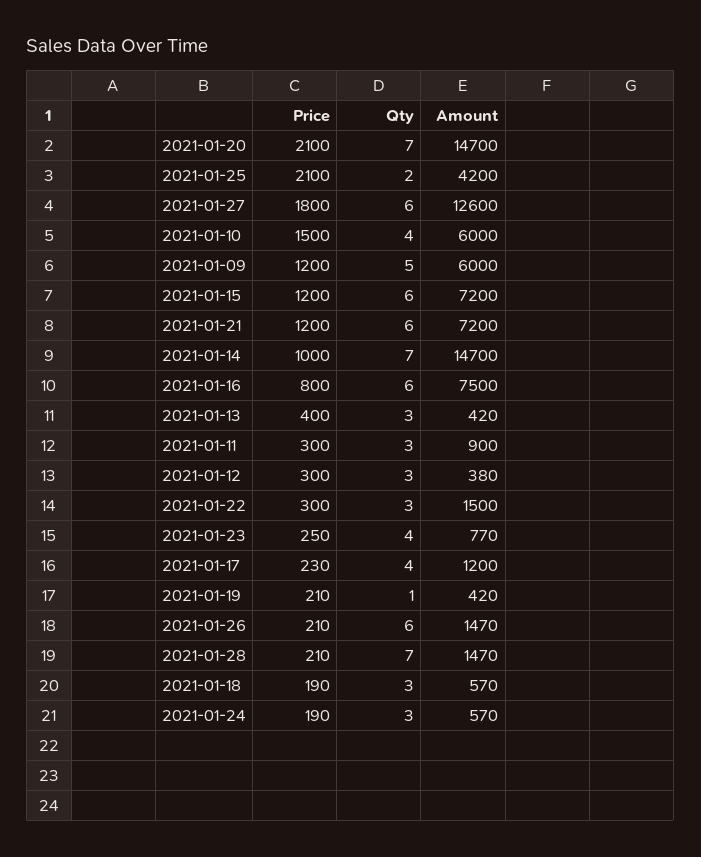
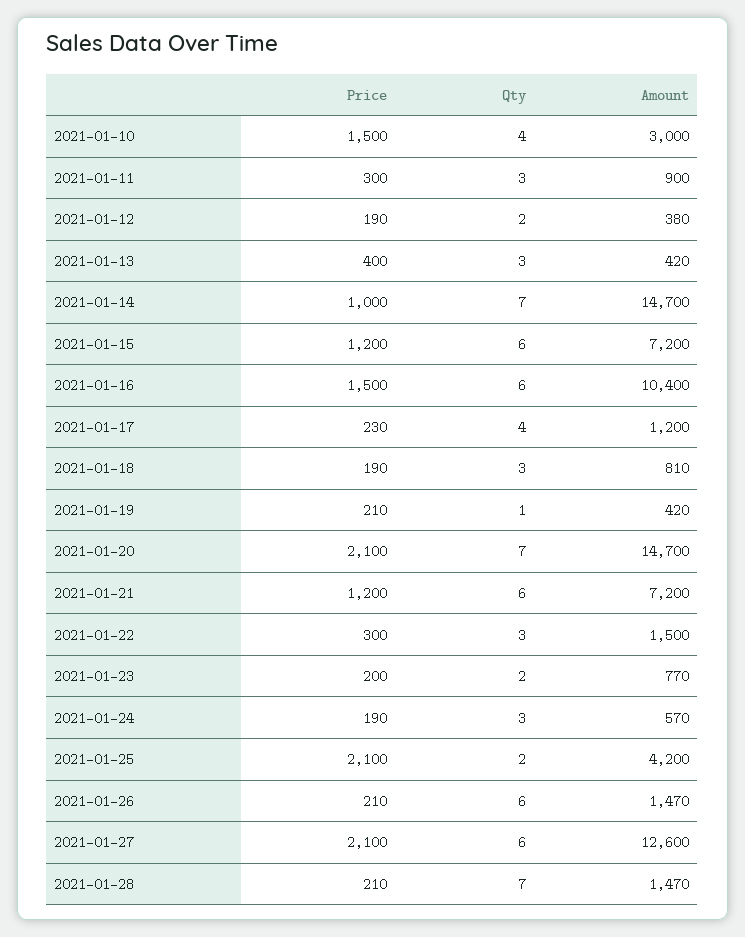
  {
    "Price": {
      "2021-01-20": 2100,
      "2021-01-25": 2100,
-     "2021-01-27": 1800,
+     "2021-01-27": 2100,
      "2021-01-10": 1500,
-     "2021-01-09": 1200,
      "2021-01-15": 1200,
      "2021-01-21": 1200,
      "2021-01-14": 1000,
-     "2021-01-16": 800,
+     "2021-01-16": 1500,
      "2021-01-13": 400,
      "2021-01-11": 300,
-     "2021-01-12": 300,
+     "2021-01-12": 190,
      "2021-01-22": 300,
-     "2021-01-23": 250,
+     "2021-01-23": 200,
      "2021-01-17": 230,
      "2021-01-19": 210,
      "2021-01-26": 210,
      "2021-01-28": 210,
      "2021-01-18": 190,
      "2021-01-24": 190
    },
    "Qty": {
      "2021-01-20": 7,
      "2021-01-25": 2,
      "2021-01-27": 6,
      "2021-01-10": 4,
-     "2021-01-09": 5,
      "2021-01-15": 6,
      "2021-01-21": 6,
      "2021-01-14": 7,
      "2021-01-16": 6,
      "2021-01-13": 3,
      "2021-01-11": 3,
-     "2021-01-12": 3,
+     "2021-01-12": 2,
      "2021-01-22": 3,
-     "2021-01-23": 4,
+     "2021-01-23": 2,
      "2021-01-17": 4,
      "2021-01-19": 1,
      "2021-01-26": 6,
      "2021-01-28": 7,
      "2021-01-18": 3,
      "2021-01-24": 3
    },
    "Amount": {
      "2021-01-20": 14700,
      "2021-01-25": 4200,
      "2021-01-27": 12600,
-     "2021-01-10": 6000,
+     "2021-01-10": 3000,
-     "2021-01-09": 6000,
      "2021-01-15": 7200,
      "2021-01-21": 7200,
      "2021-01-14": 14700,
-     "2021-01-16": 7500,
+     "2021-01-16": 10400,
      "2021-01-13": 420,
      "2021-01-11": 900,
      "2021-01-12": 380,
      "2021-01-22": 1500,
      "2021-01-23": 770,
      "2021-01-17": 1200,
      "2021-01-19": 420,
      "2021-01-26": 1470,
      "2021-01-28": 1470,
-     "2021-01-18": 570,
+     "2021-01-18": 810,
      "2021-01-24": 570
    }
  }

